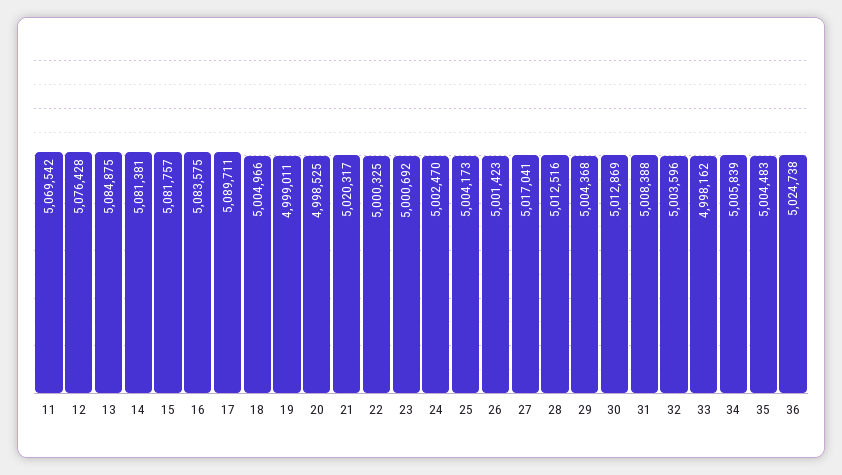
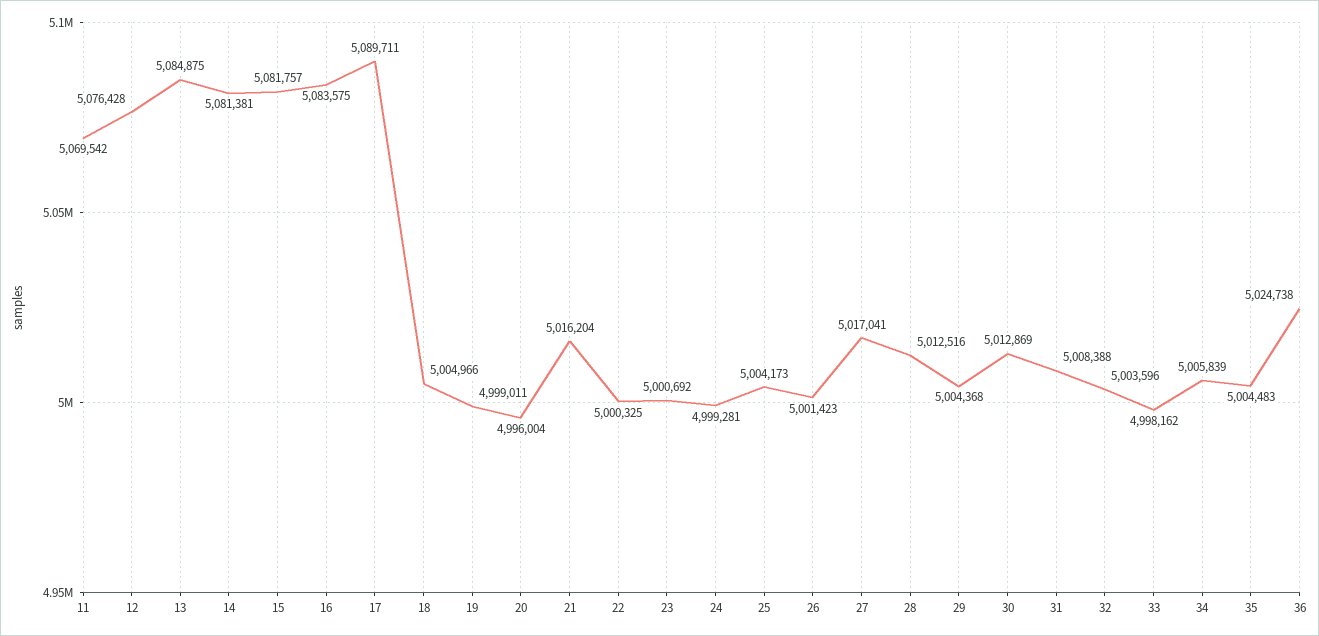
  {
    "11": 5069542,
    "12": 5076428,
    "13": 5084875,
    "14": 5081381,
    "15": 5081757,
    "16": 5083575,
    "17": 5089711,
    "18": 5004966,
    "19": 4999011,
-   "20": 4998525,
+   "20": 4996004,
-   "21": 5020317,
+   "21": 5016204,
    "22": 5000325,
    "23": 5000692,
-   "24": 5002470,
+   "24": 4999281,
    "25": 5004173,
    "26": 5001423,
    "27": 5017041,
    "28": 5012516,
    "29": 5004368,
    "30": 5012869,
    "31": 5008388,
    "32": 5003596,
    "33": 4998162,
    "34": 5005839,
    "35": 5004483,
    "36": 5024738
  }

